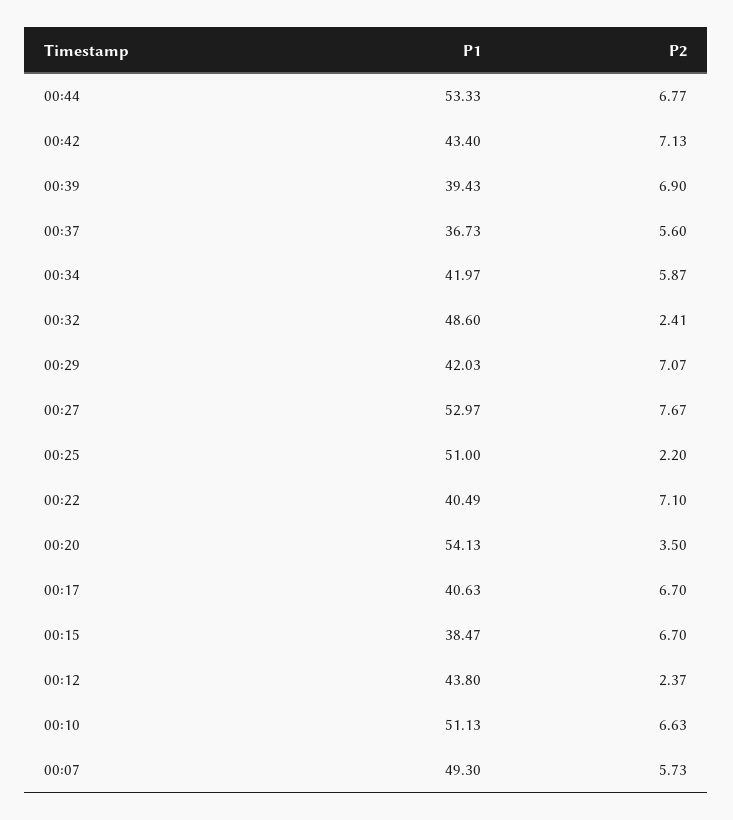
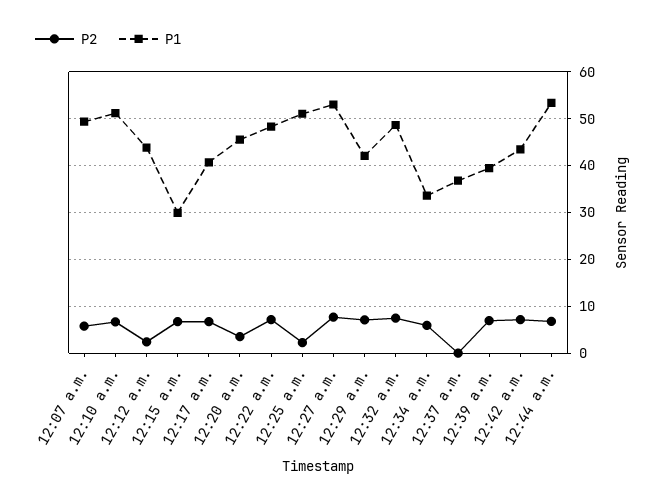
  {
    "P1": {
      "00:44": 53.33,
      "00:42": 43.4,
      "00:39": 39.43,
      "00:37": 36.73,
-     "00:34": 41.97,
+     "00:34": 34,
      "00:32": 48.6,
      "00:29": 42.03,
      "00:27": 52.97,
      "00:25": 51,
-     "00:22": 40.49,
+     "00:22": 48,
-     "00:20": 54.13,
+     "00:20": 46,
      "00:17": 40.63,
-     "00:15": 38.47,
+     "00:15": 30,
      "00:12": 43.8,
      "00:10": 51.13,
      "00:07": 49.3
    },
    "P2": {
      "00:44": 6.77,
      "00:42": 7.13,
      "00:39": 6.9,
-     "00:37": 5.6,
+     "00:37": 0,
      "00:34": 5.87,
-     "00:32": 2.41,
+     "00:32": 8,
      "00:29": 7.07,
      "00:27": 7.67,
      "00:25": 2.2,
      "00:22": 7.1,
      "00:20": 3.5,
      "00:17": 6.7,
      "00:15": 6.7,
      "00:12": 2.37,
      "00:10": 6.63,
      "00:07": 5.73
    }
  }

